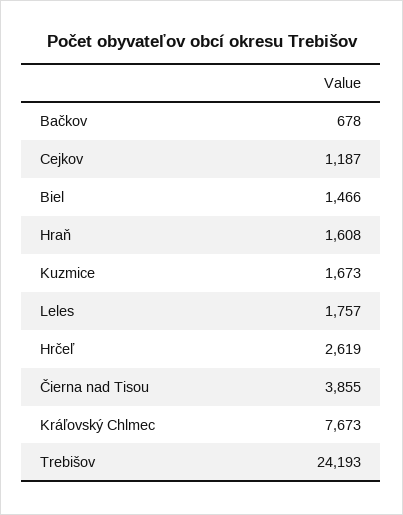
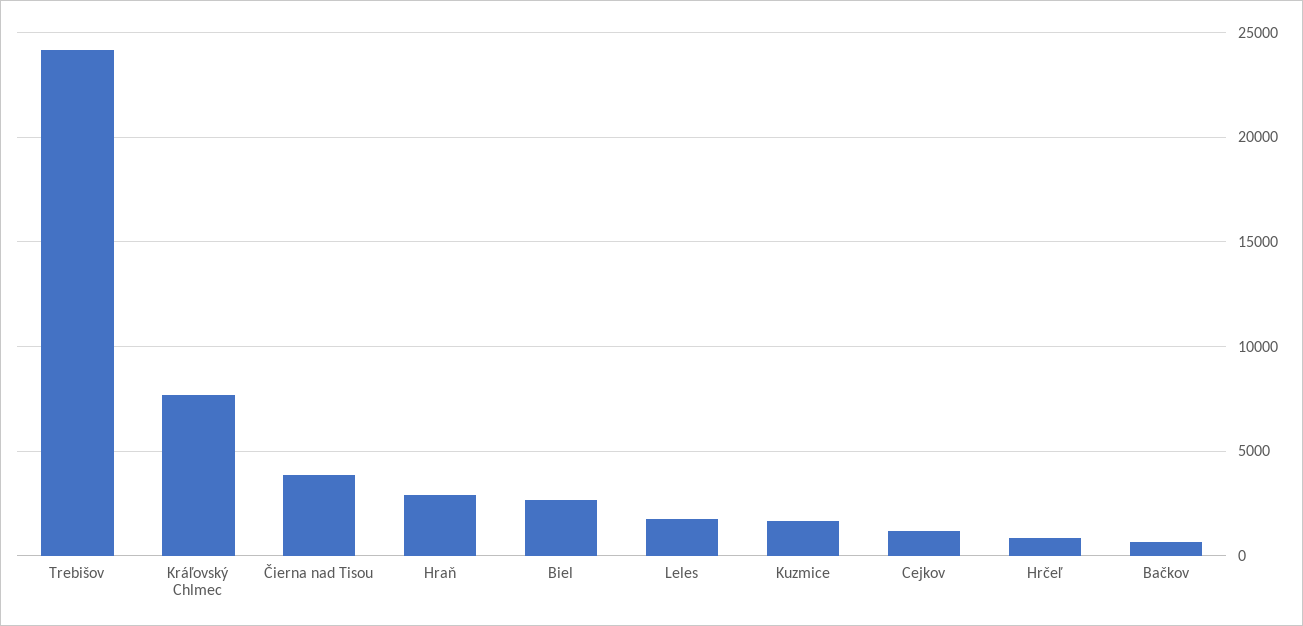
  {
    "Bačkov": 678,
    "Cejkov": 1187,
-   "Biel": 1466,
+   "Biel": 2500,
-   "Hraň": 1608,
+   "Hraň": 3000,
    "Kuzmice": 1673,
    "Leles": 1757,
-   "Hrčeľ": 2619,
+   "Hrčeľ": 1000,
    "Čierna nad Tisou": 3855,
    "Kráľovský Chlmec": 7673,
    "Trebišov": 24193
  }

